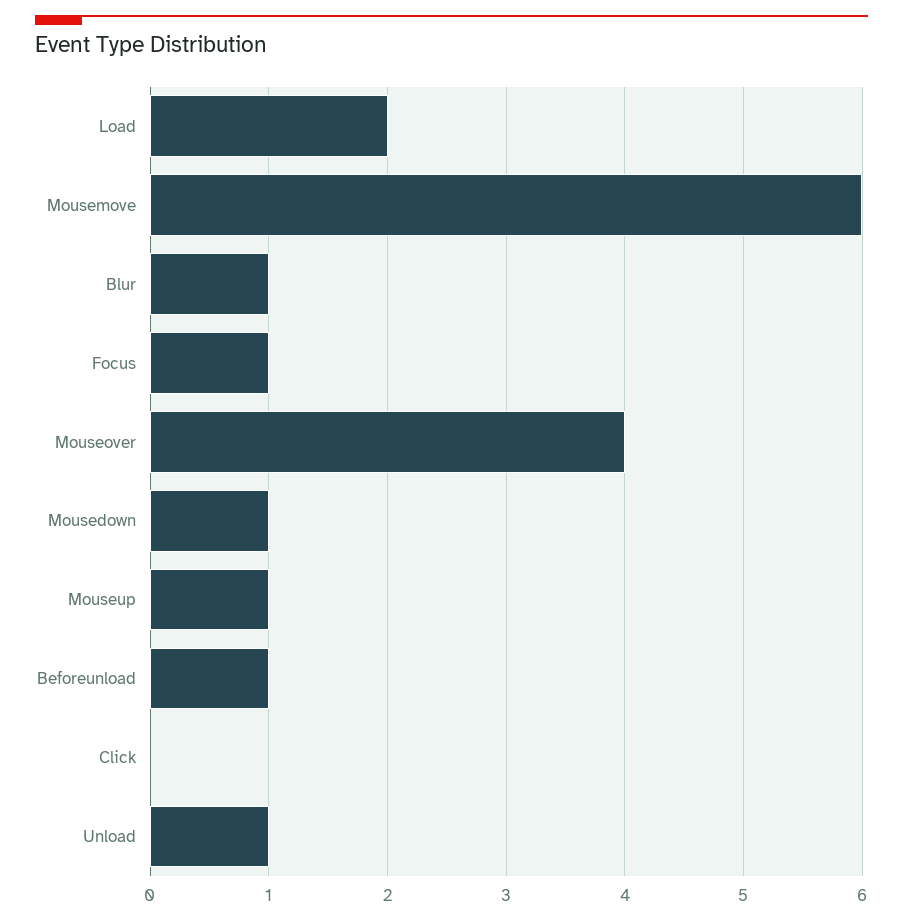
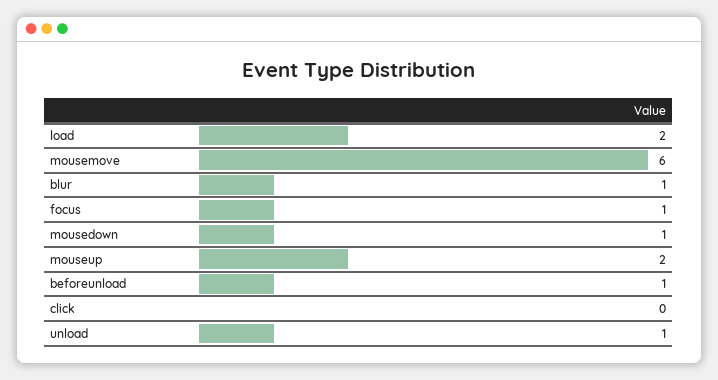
  {
    "Load": 2,
    "Mousemove": 6,
    "Blur": 1,
    "Focus": 1,
-   "Mouseover": 4,
    "Mousedown": 1,
-   "Mouseup": 1,
+   "Mouseup": 2,
    "Beforeunload": 1,
    "Click": 0,
    "Unload": 1
  }

